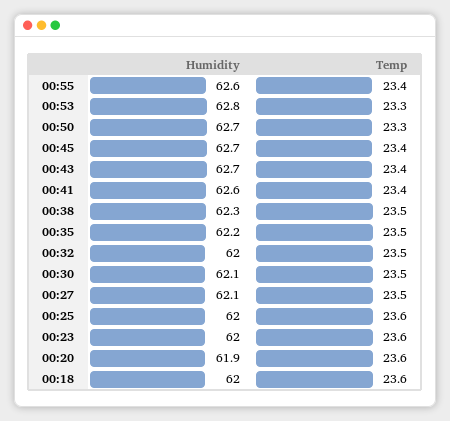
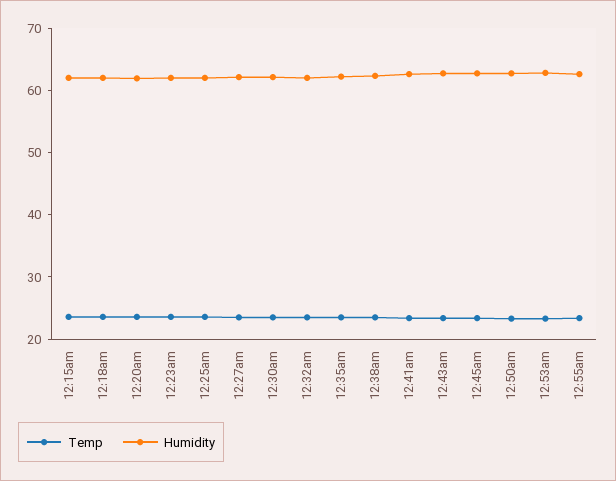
  {
    "Humidity": {
      "00:55": 62.6,
      "00:53": 62.8,
      "00:50": 62.7,
      "00:45": 62.7,
      "00:43": 62.7,
      "00:41": 62.6,
      "00:38": 62.3,
      "00:35": 62.2,
      "00:32": 62,
      "00:30": 62.1,
      "00:27": 62.1,
      "00:25": 62,
      "00:23": 62,
      "00:20": 61.9,
-     "00:18": 62
+     "00:18": 62,
+     "12:15am": 62
    },
    "Temp": {
      "00:55": 23.4,
      "00:53": 23.3,
      "00:50": 23.3,
      "00:45": 23.4,
      "00:43": 23.4,
      "00:41": 23.4,
      "00:38": 23.5,
      "00:35": 23.5,
      "00:32": 23.5,
      "00:30": 23.5,
      "00:27": 23.5,
      "00:25": 23.6,
      "00:23": 23.6,
      "00:20": 23.6,
-     "00:18": 23.6
+     "00:18": 23.6,
+     "12:15am": 24
    }
  }

